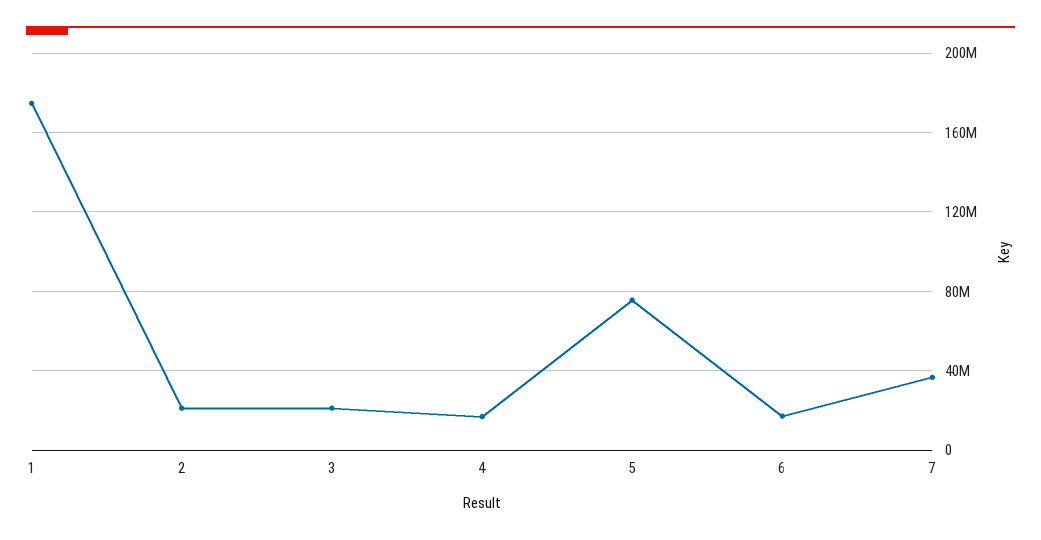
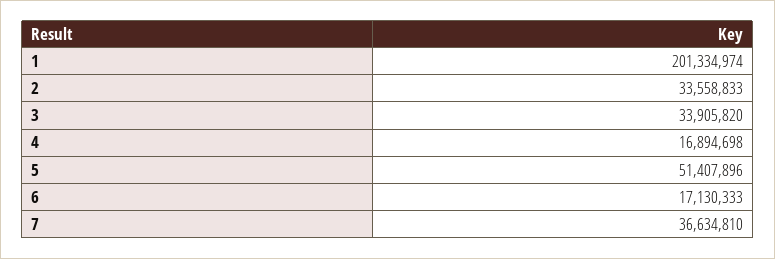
  {
-   "1": 175000000,
+   "1": 201334974,
-   "2": 20000000,
+   "2": 33558833,
-   "3": 20000000,
+   "3": 33905820,
    "4": 16894698,
-   "5": 75000000,
+   "5": 51407896,
    "6": 17130333,
    "7": 36634810
  }

